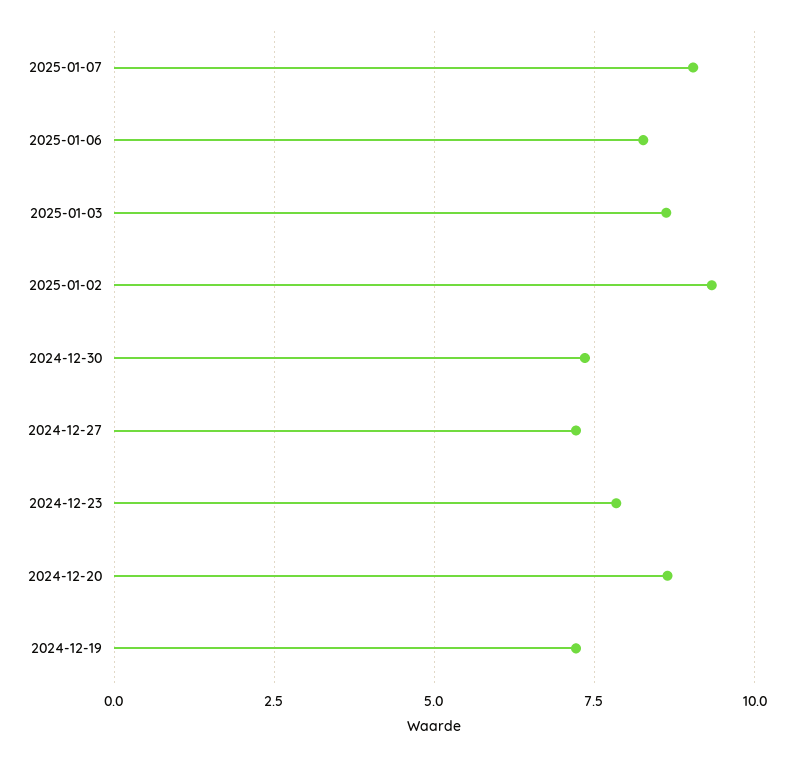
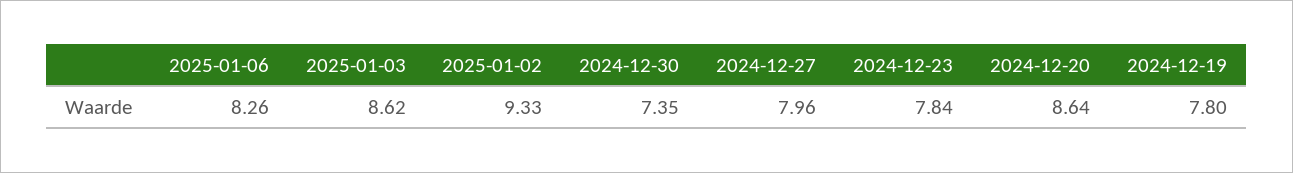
  {
-   "2025-01-07": 9,
    "2025-01-06": 8.26,
    "2025-01-03": 8.62,
    "2025-01-02": 9.33,
    "2024-12-30": 7.35,
-   "2024-12-27": 7.25,
+   "2024-12-27": 7.96,
    "2024-12-23": 7.84,
    "2024-12-20": 8.64,
-   "2024-12-19": 7.25
+   "2024-12-19": 7.8
  }

